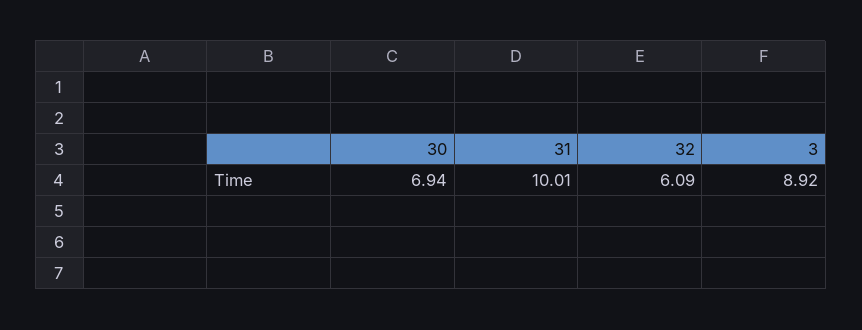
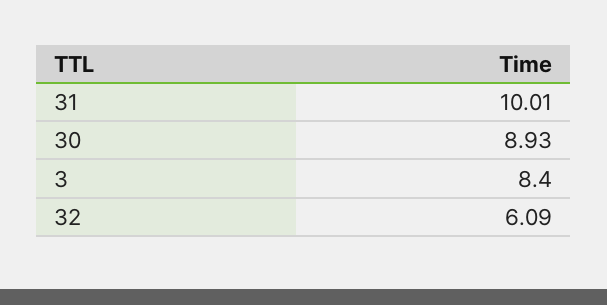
  {
-   "30": 6.94,
+   "30": 8.93,
    "31": 10.01,
    "32": 6.09,
-   "3": 8.92
+   "3": 8.4
  }

